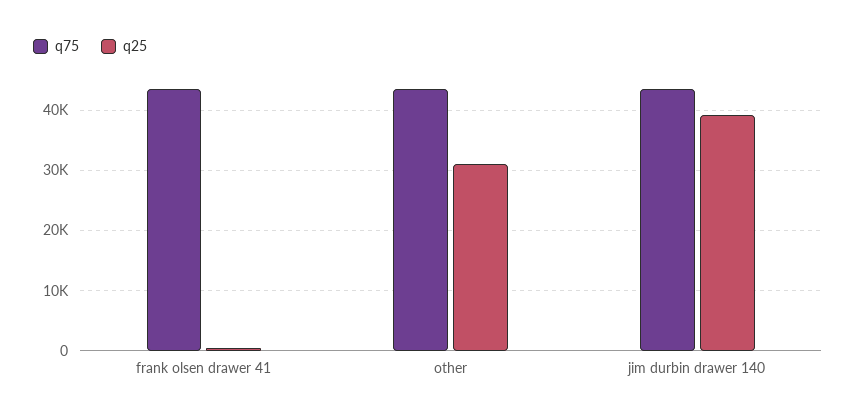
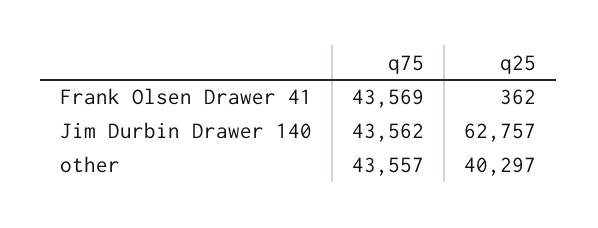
  {
    "q75": {
      "frank olsen drawer 41": 43569,
      "other": 43557,
      "jim durbin drawer 140": 43562
    },
    "q25": {
      "frank olsen drawer 41": 362,
-     "other": 31000,
+     "other": 40297,
-     "jim durbin drawer 140": 39000
+     "jim durbin drawer 140": 62757
    }
  }

